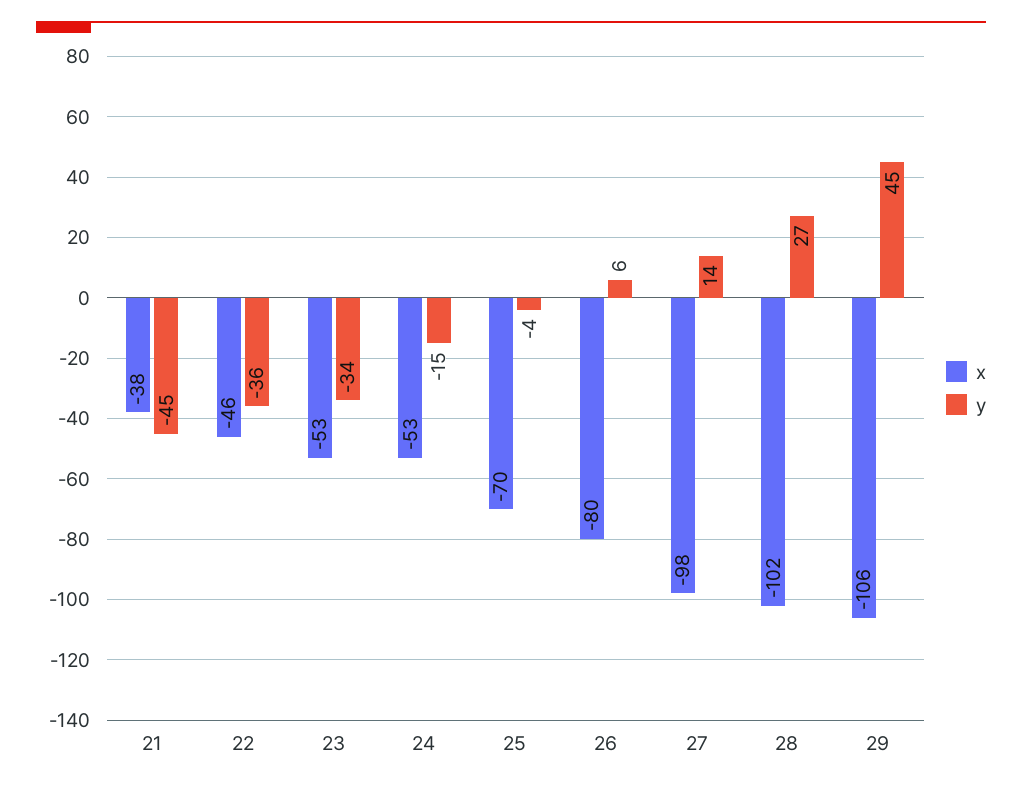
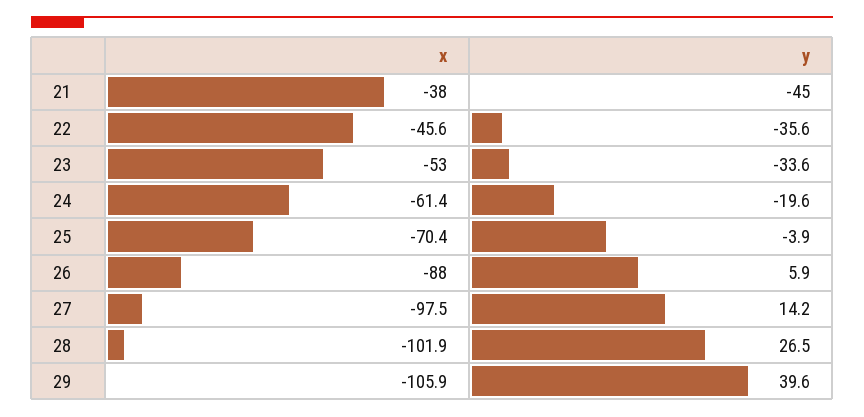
  {
    "x": {
      "21": -38,
      "22": -45.6,
      "23": -53,
-     "24": -53,
+     "24": -61.4,
      "25": -70.4,
-     "26": -80,
+     "26": -88,
      "27": -97.5,
      "28": -101.9,
      "29": -105.9
    },
    "y": {
      "21": -45,
      "22": -35.6,
      "23": -33.6,
-     "24": -15,
+     "24": -19.6,
      "25": -3.9,
      "26": 5.9,
      "27": 14.2,
      "28": 26.5,
-     "29": 45
+     "29": 39.6
    }
  }

